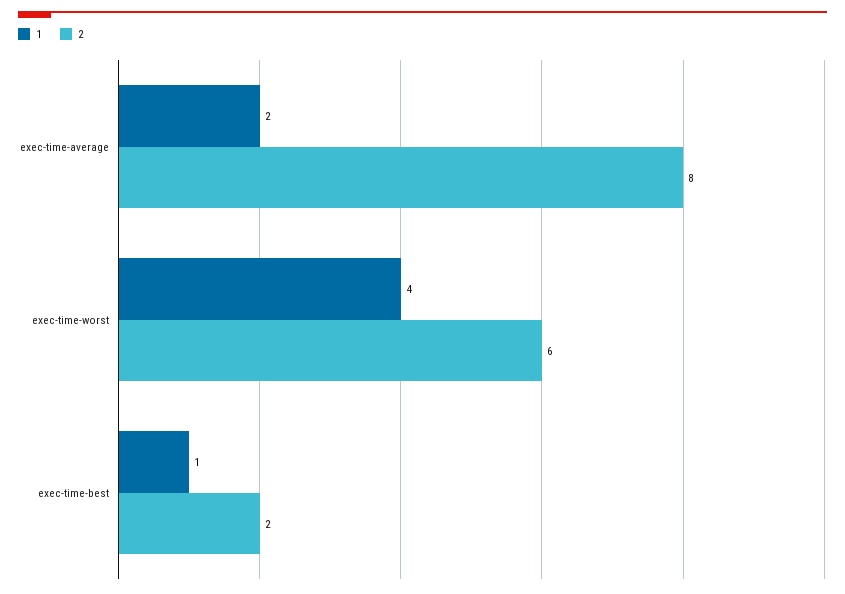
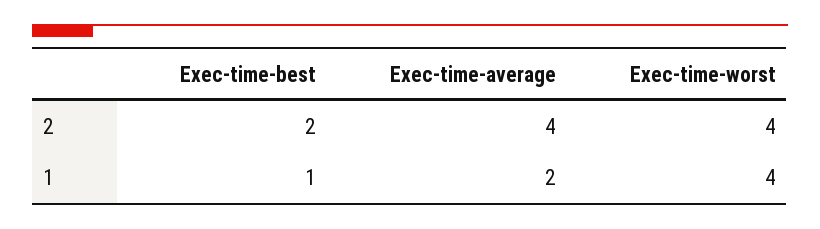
  {
    "1": {
      "exec-time-average": 2,
      "exec-time-worst": 4,
      "exec-time-best": 1
    },
    "2": {
-     "exec-time-average": 8,
+     "exec-time-average": 4,
-     "exec-time-worst": 6,
+     "exec-time-worst": 4,
      "exec-time-best": 2
    }
  }

